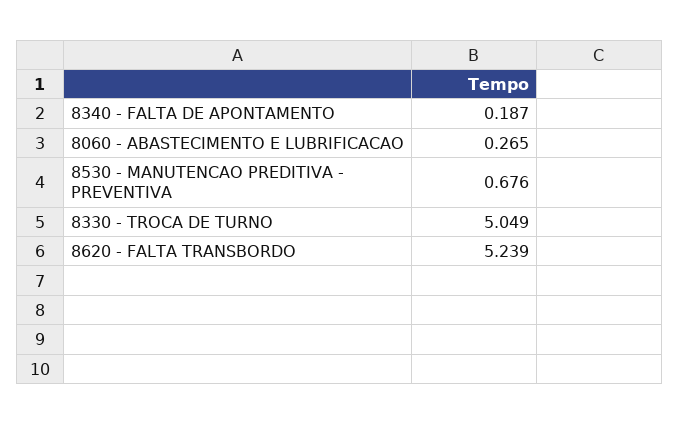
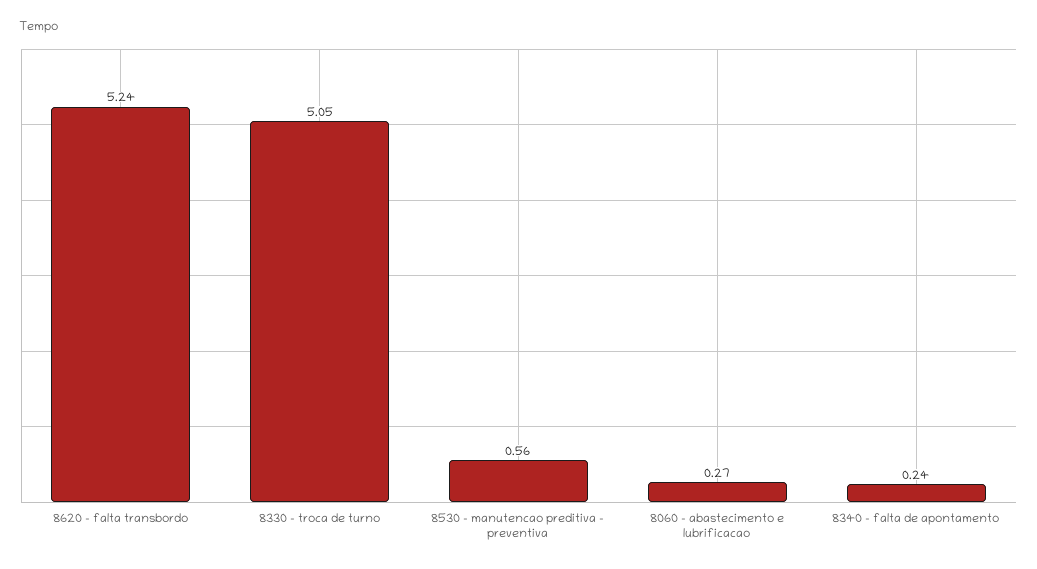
  {
-   "8340 - FALTA DE APONTAMENTO": 0.187,
+   "8340 - FALTA DE APONTAMENTO": 0.24,
    "8060 - ABASTECIMENTO E LUBRIFICACAO": 0.265,
-   "8530 - MANUTENCAO PREDITIVA - PREVENTIVA": 0.676,
+   "8530 - MANUTENCAO PREDITIVA - PREVENTIVA": 0.56,
    "8330 - TROCA DE TURNO": 5.049,
    "8620 - FALTA TRANSBORDO": 5.239
  }

